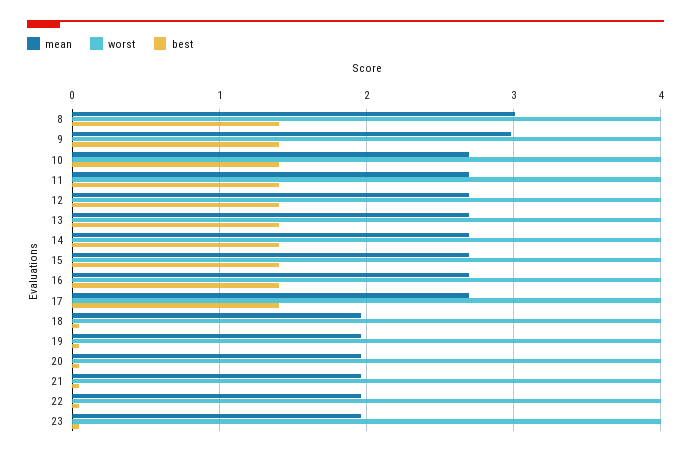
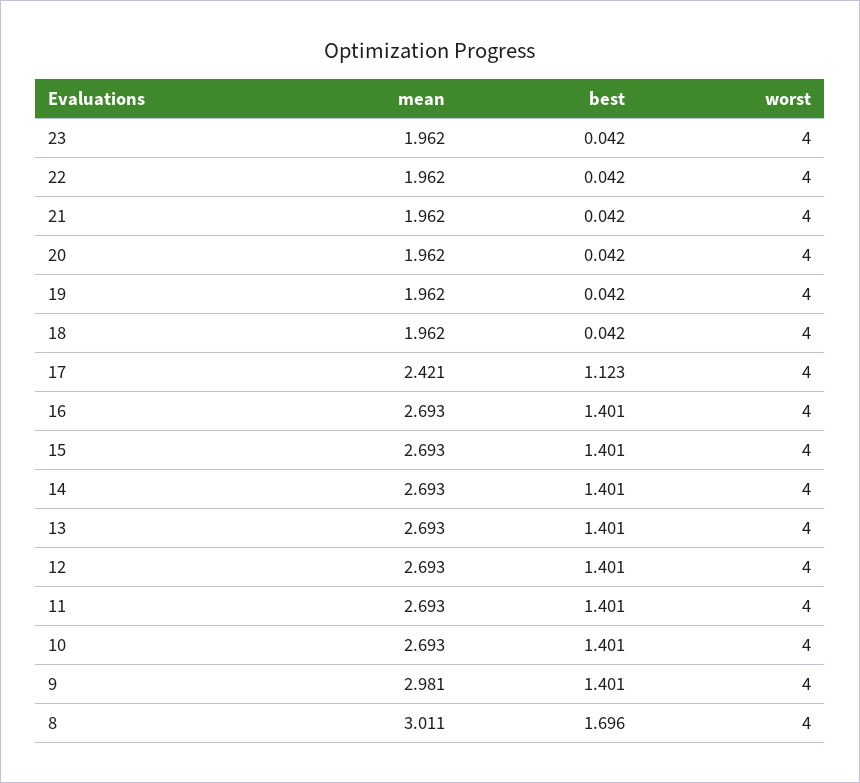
  {
    "mean": {
      "8": 3.011,
      "9": 2.981,
      "10": 2.693,
      "11": 2.693,
      "12": 2.693,
      "13": 2.693,
      "14": 2.693,
      "15": 2.693,
      "16": 2.693,
-     "17": 2.7,
+     "17": 2.421,
      "18": 1.962,
      "19": 1.962,
      "20": 1.962,
      "21": 1.962,
      "22": 1.962,
      "23": 1.962
    },
    "worst": {
      "8": 4,
      "9": 4,
      "10": 4,
      "11": 4,
      "12": 4,
      "13": 4,
      "14": 4,
      "15": 4,
      "16": 4,
      "17": 4,
      "18": 4,
      "19": 4,
      "20": 4,
      "21": 4,
      "22": 4,
      "23": 4
    },
    "best": {
-     "8": 1.4,
+     "8": 1.696,
      "9": 1.401,
      "10": 1.401,
      "11": 1.401,
      "12": 1.401,
      "13": 1.401,
      "14": 1.401,
      "15": 1.401,
      "16": 1.401,
-     "17": 1.4,
+     "17": 1.123,
      "18": 0.042,
      "19": 0.042,
      "20": 0.042,
      "21": 0.042,
      "22": 0.042,
      "23": 0.042
    }
  }

